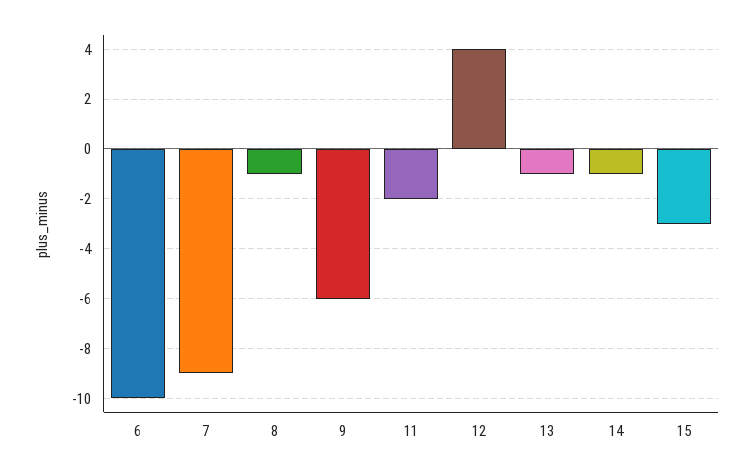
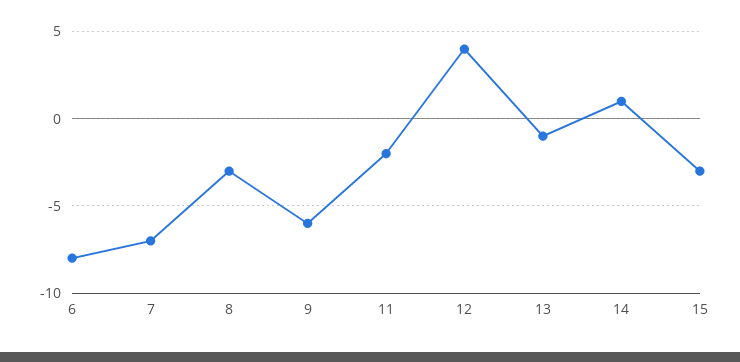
  {
-   "6": -10,
+   "6": -8,
-   "7": -9,
+   "7": -7,
-   "8": -1,
+   "8": -3,
    "9": -6,
    "11": -2,
    "12": 4,
    "13": -1,
-   "14": -1,
+   "14": 1,
    "15": -3
  }

